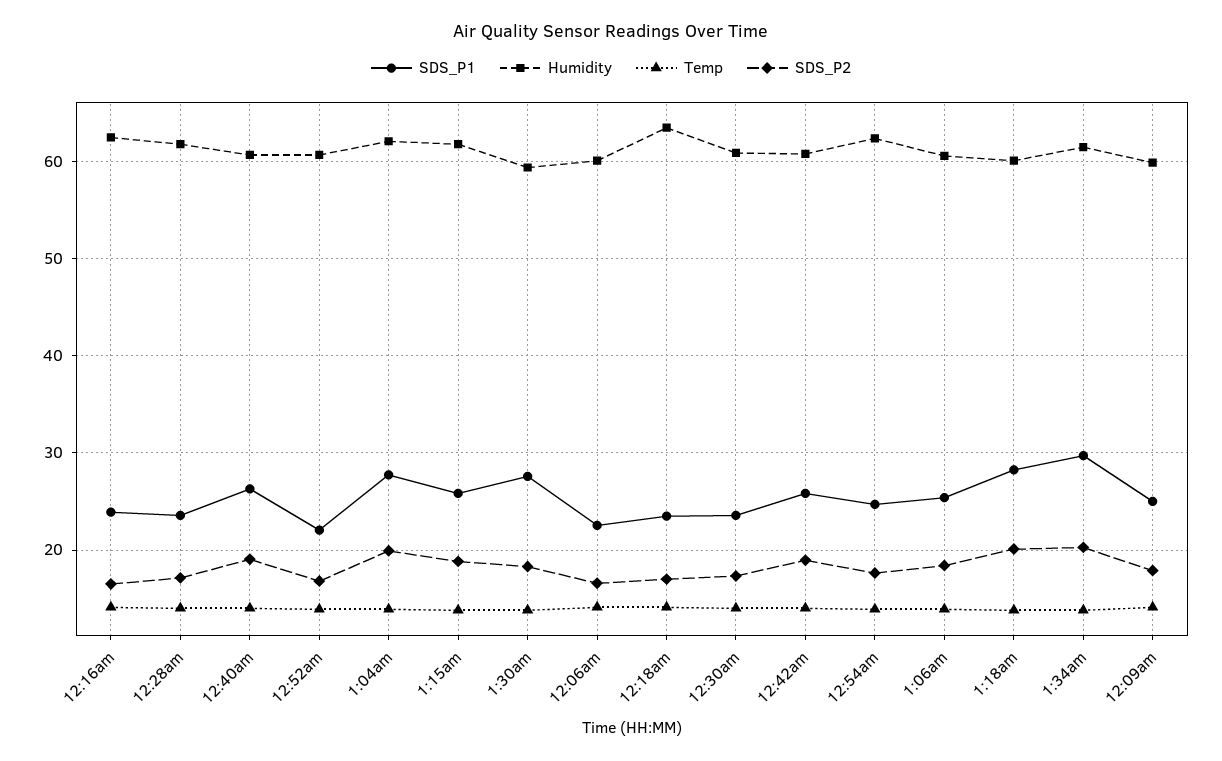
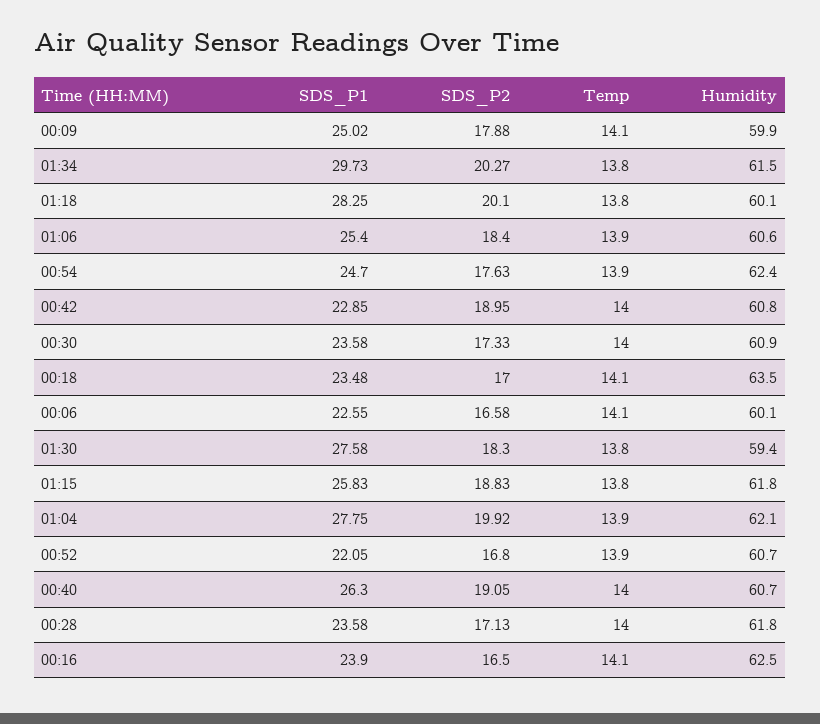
  {
    "SDS_P1": {
      "12:16am": 23.9,
      "12:28am": 23.58,
      "12:40am": 26.3,
      "12:52am": 22.05,
      "1:04am": 27.75,
      "1:15am": 25.83,
      "1:30am": 27.58,
      "12:06am": 22.55,
      "12:18am": 23.48,
      "12:30am": 23.58,
-     "12:42am": 26,
+     "12:42am": 22.85,
      "12:54am": 24.7,
      "1:06am": 25.4,
      "1:18am": 28.25,
      "1:34am": 29.73,
      "12:09am": 25.02
    },
    "Humidity": {
      "12:16am": 62.5,
      "12:28am": 61.8,
      "12:40am": 60.7,
      "12:52am": 60.7,
      "1:04am": 62.1,
      "1:15am": 61.8,
      "1:30am": 59.4,
      "12:06am": 60.1,
      "12:18am": 63.5,
      "12:30am": 60.9,
      "12:42am": 60.8,
      "12:54am": 62.4,
      "1:06am": 60.6,
      "1:18am": 60.1,
      "1:34am": 61.5,
      "12:09am": 59.9
    },
    "Temp": {
      "12:16am": 14.1,
      "12:28am": 14,
      "12:40am": 14,
      "12:52am": 13.9,
      "1:04am": 13.9,
      "1:15am": 13.8,
      "1:30am": 13.8,
      "12:06am": 14.1,
      "12:18am": 14.1,
      "12:30am": 14,
      "12:42am": 14,
      "12:54am": 13.9,
      "1:06am": 13.9,
      "1:18am": 13.8,
      "1:34am": 13.8,
      "12:09am": 14.1
    },
    "SDS_P2": {
      "12:16am": 16.5,
      "12:28am": 17.13,
      "12:40am": 19.05,
      "12:52am": 16.8,
      "1:04am": 19.92,
      "1:15am": 18.83,
      "1:30am": 18.3,
      "12:06am": 16.58,
      "12:18am": 17,
      "12:30am": 17.33,
      "12:42am": 18.95,
      "12:54am": 17.63,
      "1:06am": 18.4,
      "1:18am": 20.1,
      "1:34am": 20.27,
      "12:09am": 17.88
    }
  }

